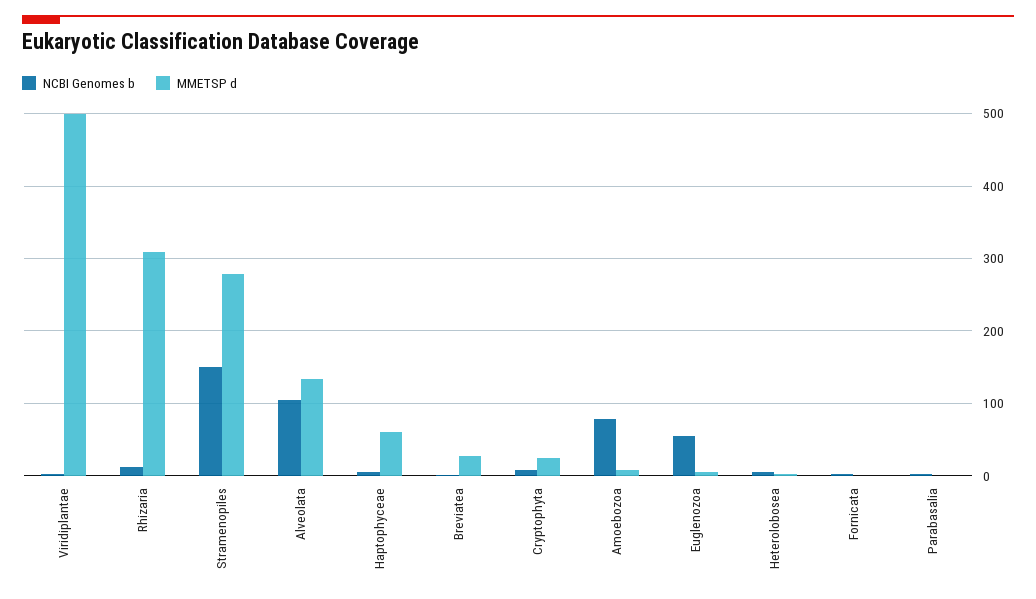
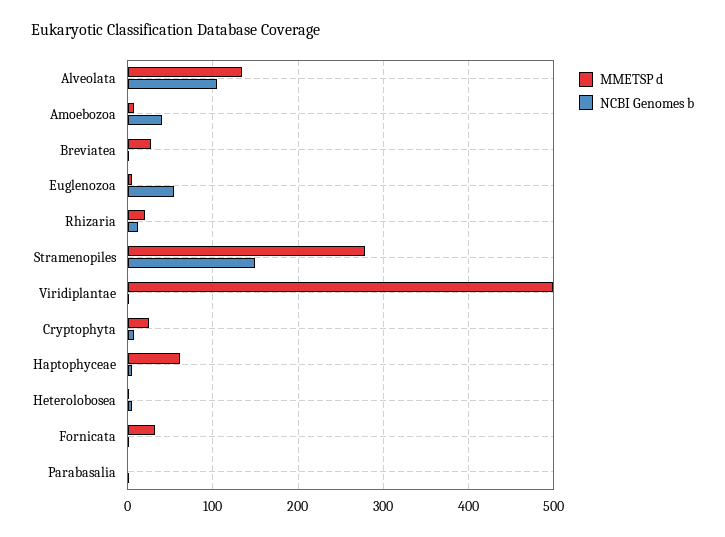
  {
    "NCBI Genomes b": {
      "Viridiplantae": 0,
      "Rhizaria": 10,
      "Stramenopiles": 150,
      "Alveolata": 110,
      "Haptophyceae": 10,
      "Breviatea": 0,
      "Cryptophyta": 10,
-     "Amoebozoa": 80,
+     "Amoebozoa": 40,
      "Euglenozoa": 60,
      "Heterolobosea": 10,
      "Fornicata": 0,
      "Parabasalia": 0
    },
    "MMETSP d": {
      "Viridiplantae": 500,
-     "Rhizaria": 310,
+     "Rhizaria": 20,
      "Stramenopiles": 280,
      "Alveolata": 130,
      "Haptophyceae": 60,
      "Breviatea": 30,
      "Cryptophyta": 30,
      "Amoebozoa": 10,
      "Euglenozoa": 10,
      "Heterolobosea": 0,
-     "Fornicata": 0,
+     "Fornicata": 30,
      "Parabasalia": 0
    }
  }

